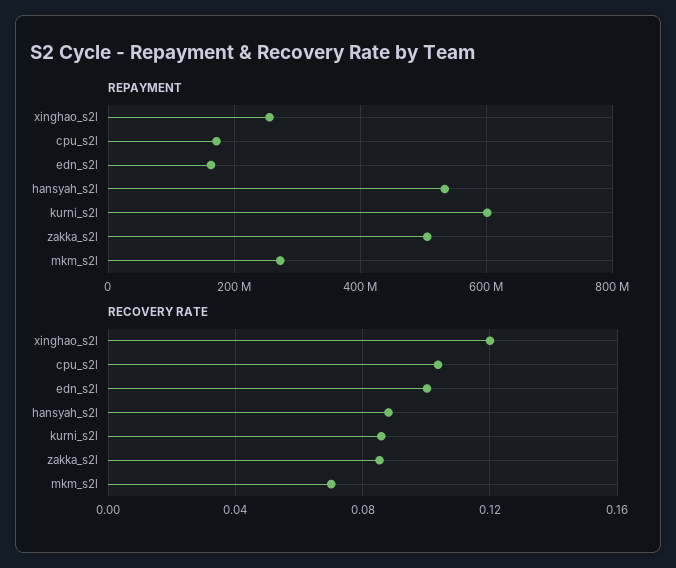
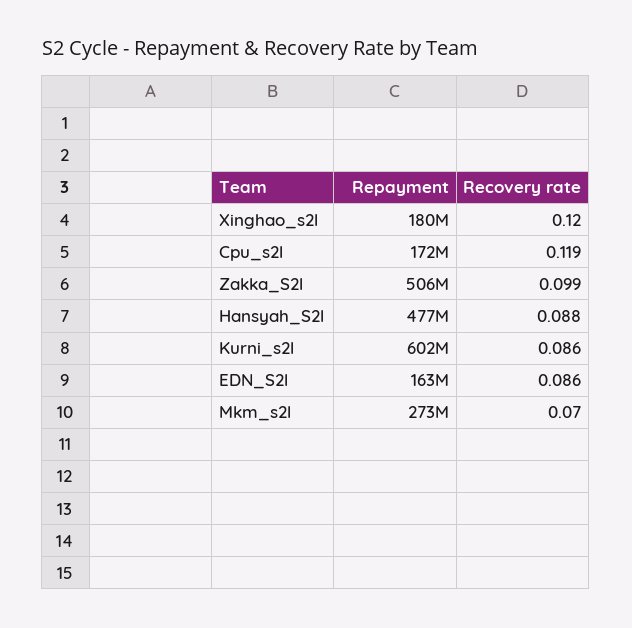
  {
    "REPAYMENT": {
-     "xinghao_s2l": 260000000,
+     "xinghao_s2l": 180000000,
      "cpu_s2l": 172000000,
      "edn_s2l": 163000000,
-     "hansyah_s2l": 540000000,
+     "hansyah_s2l": 477000000,
      "kurni_s2l": 602000000,
      "zakka_s2l": 506000000,
      "mkm_s2l": 273000000
    },
    "RECOVERY RATE": {
      "xinghao_s2l": 0.12,
-     "cpu_s2l": 0.105,
+     "cpu_s2l": 0.119,
-     "edn_s2l": 0.1,
+     "edn_s2l": 0.086,
      "hansyah_s2l": 0.088,
      "kurni_s2l": 0.086,
-     "zakka_s2l": 0.085,
+     "zakka_s2l": 0.099,
      "mkm_s2l": 0.07
    }
  }

